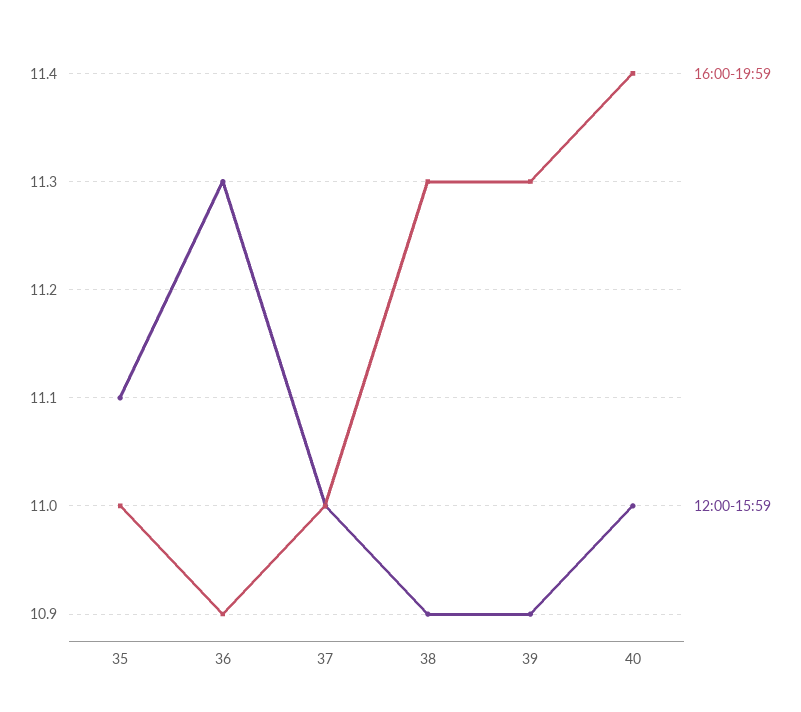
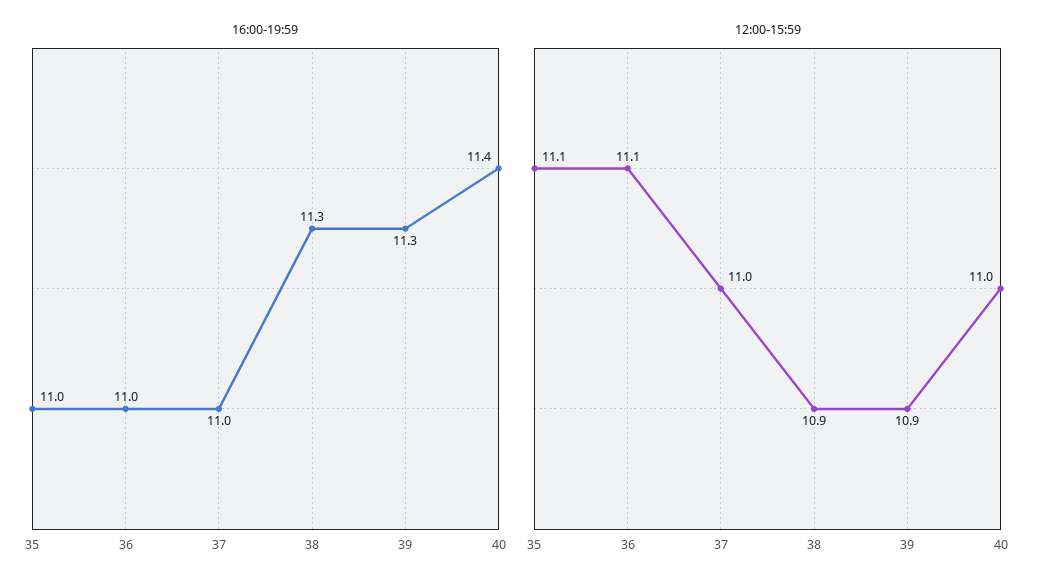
  {
    "16:00-19:59": {
      "35": 11,
-     "36": 10.9,
+     "36": 11,
      "37": 11,
      "38": 11.3,
      "39": 11.3,
      "40": 11.4
    },
    "12:00-15:59": {
      "35": 11.1,
-     "36": 11.3,
+     "36": 11.1,
      "37": 11,
      "38": 10.9,
      "39": 10.9,
      "40": 11
    }
  }

